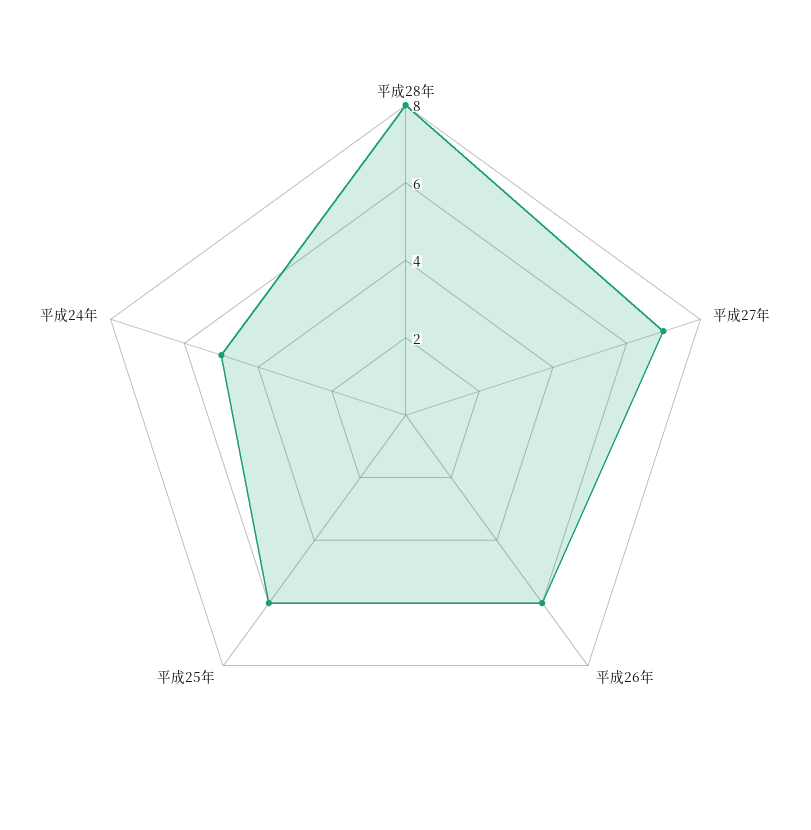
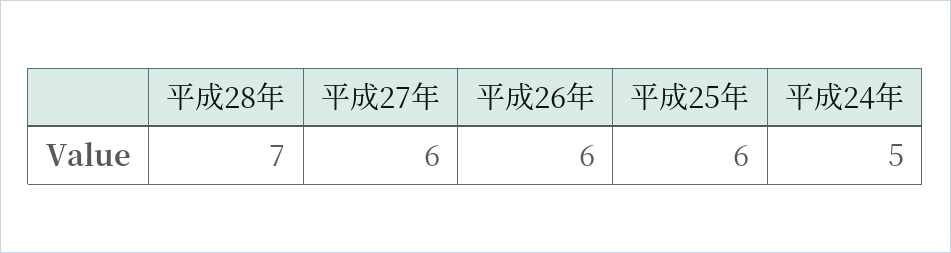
  {
-   "平成28年": 8,
+   "平成28年": 7,
-   "平成27年": 7,
+   "平成27年": 6,
    "平成26年": 6,
    "平成25年": 6,
    "平成24年": 5
  }

